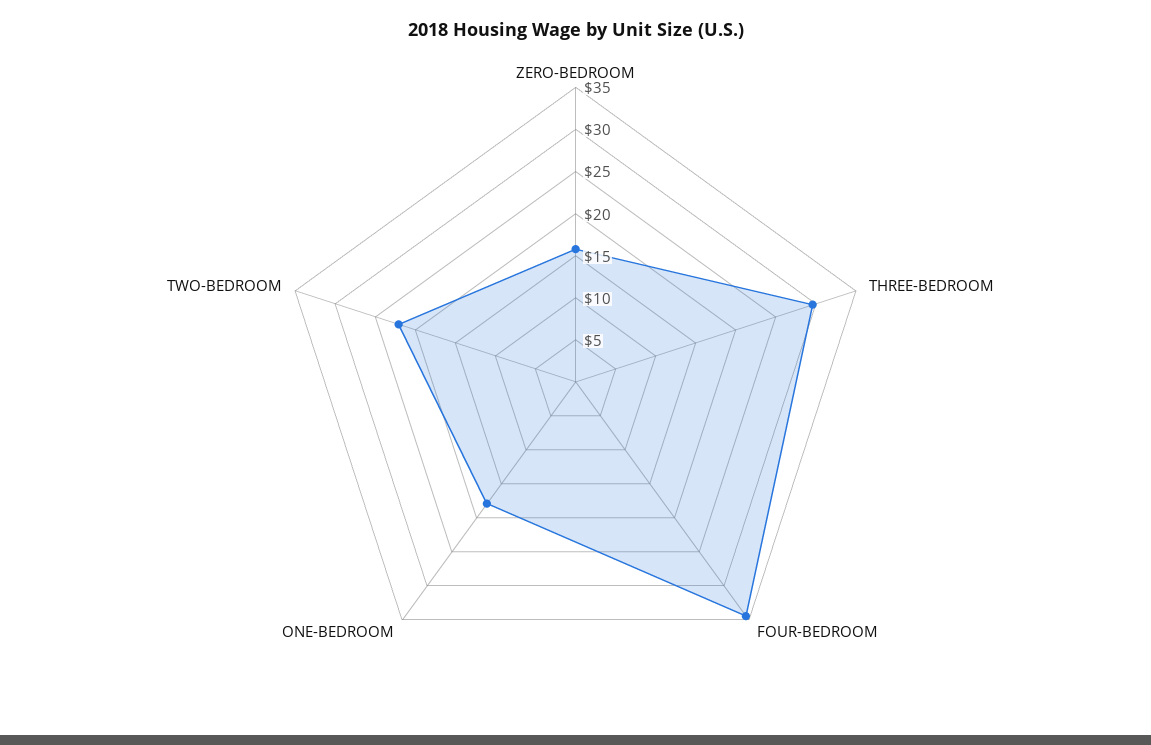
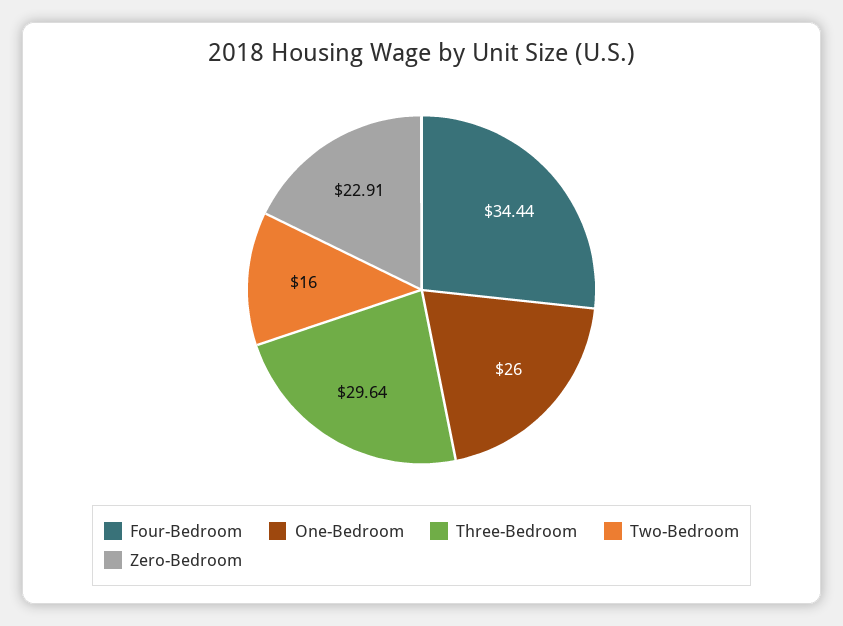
  {
-   "ZERO-BEDROOM": 16,
+   "ZERO-BEDROOM": 22.91,
    "THREE-BEDROOM": 29.64,
    "FOUR-BEDROOM": 34.44,
-   "ONE-BEDROOM": 18,
+   "ONE-BEDROOM": 26,
-   "TWO-BEDROOM": 22
+   "TWO-BEDROOM": 16
  }

